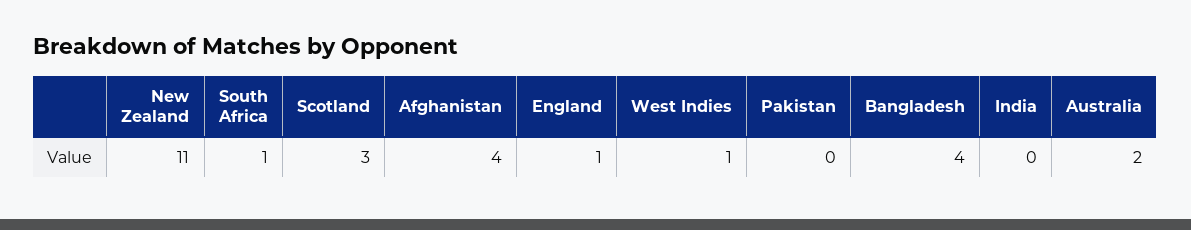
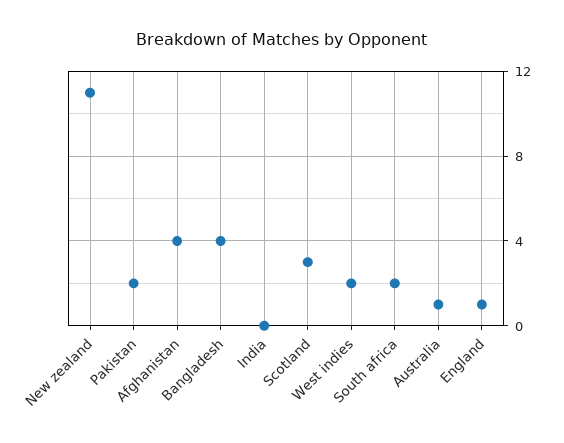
  {
    "New Zealand": 11,
-   "South Africa": 1,
+   "South Africa": 2,
    "Scotland": 3,
    "Afghanistan": 4,
    "England": 1,
-   "West Indies": 1,
+   "West Indies": 2,
-   "Pakistan": 0,
+   "Pakistan": 2,
    "Bangladesh": 4,
    "India": 0,
-   "Australia": 2
+   "Australia": 1
  }

